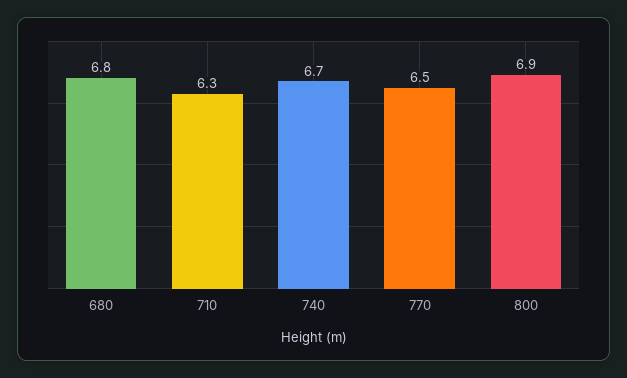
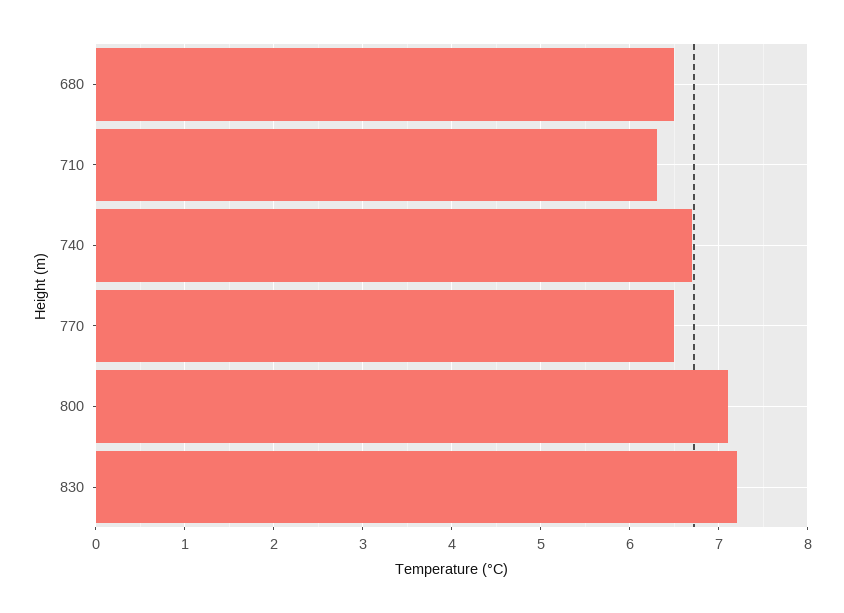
  {
-   "680": 6.8,
+   "680": 6.5,
    "710": 6.3,
    "740": 6.7,
    "770": 6.5,
-   "800": 6.9
+   "800": 7.1,
+   "830": 7.2
  }

